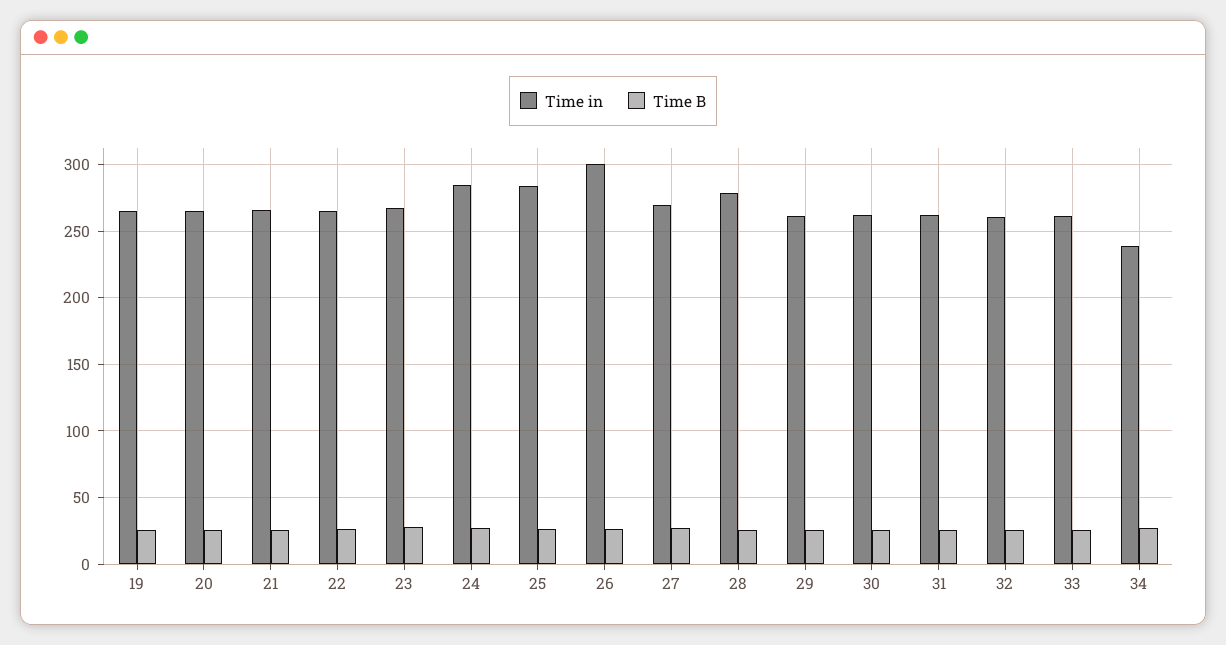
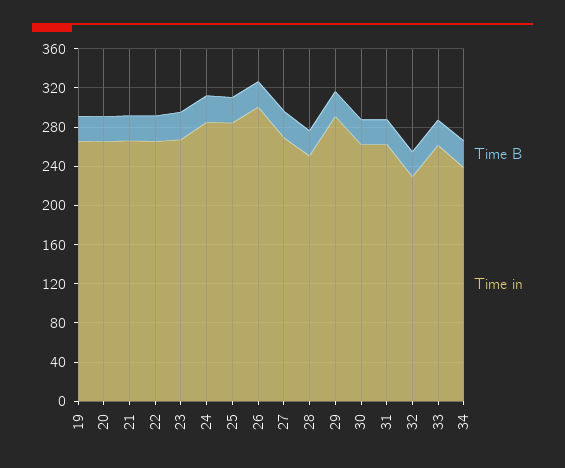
  {
    "Time in": {
      "19": 265,
      "20": 265,
      "21": 265,
      "22": 265,
      "23": 265,
      "24": 285,
      "25": 285,
      "26": 300,
      "27": 270,
-     "28": 280,
+     "28": 250,
-     "29": 260,
+     "29": 290,
      "30": 260,
      "31": 260,
-     "32": 260,
+     "32": 230,
      "33": 260,
      "34": 240
    },
    "Time B": {
      "19": 25,
      "20": 25,
      "21": 25,
      "22": 25,
      "23": 30,
      "24": 25,
      "25": 25,
      "26": 25,
      "27": 25,
      "28": 25,
      "29": 25,
      "30": 25,
      "31": 25,
      "32": 25,
      "33": 25,
      "34": 25
    }
  }

